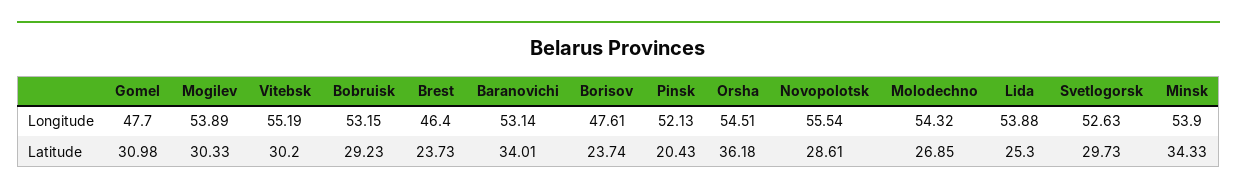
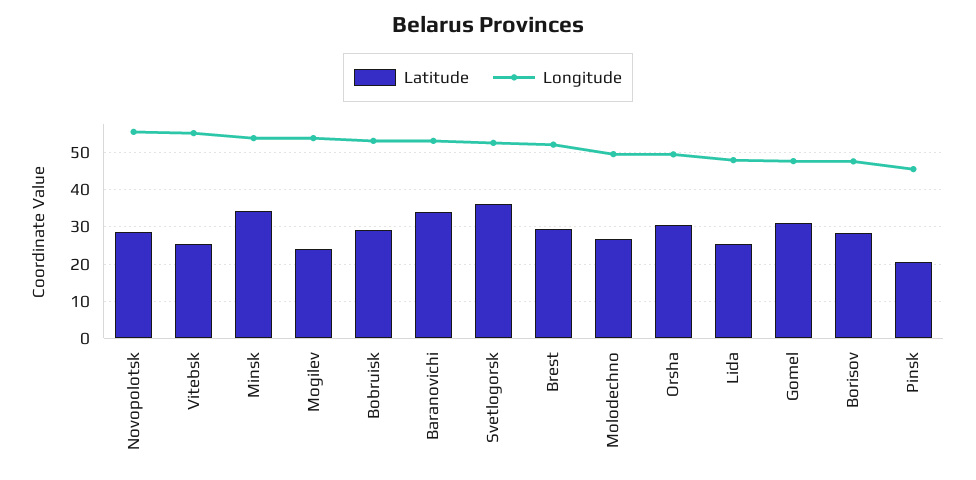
  {
    "Longitude": {
      "Gomel": 47.7,
      "Mogilev": 53.89,
      "Vitebsk": 55.19,
      "Bobruisk": 53.15,
-     "Brest": 46.4,
+     "Brest": 52,
      "Baranovichi": 53.14,
      "Borisov": 47.61,
-     "Pinsk": 52.13,
+     "Pinsk": 46,
-     "Orsha": 54.51,
+     "Orsha": 50,
      "Novopolotsk": 55.54,
-     "Molodechno": 54.32,
+     "Molodechno": 50,
-     "Lida": 53.88,
+     "Lida": 48,
      "Svetlogorsk": 52.63,
      "Minsk": 53.9
    },
    "Latitude": {
      "Gomel": 30.98,
-     "Mogilev": 30.33,
+     "Mogilev": 24,
-     "Vitebsk": 30.2,
+     "Vitebsk": 26,
      "Bobruisk": 29.23,
-     "Brest": 23.73,
+     "Brest": 30,
      "Baranovichi": 34.01,
-     "Borisov": 23.74,
+     "Borisov": 28,
      "Pinsk": 20.43,
-     "Orsha": 36.18,
+     "Orsha": 30,
      "Novopolotsk": 28.61,
      "Molodechno": 26.85,
      "Lida": 25.3,
-     "Svetlogorsk": 29.73,
+     "Svetlogorsk": 36,
      "Minsk": 34.33
    }
  }

